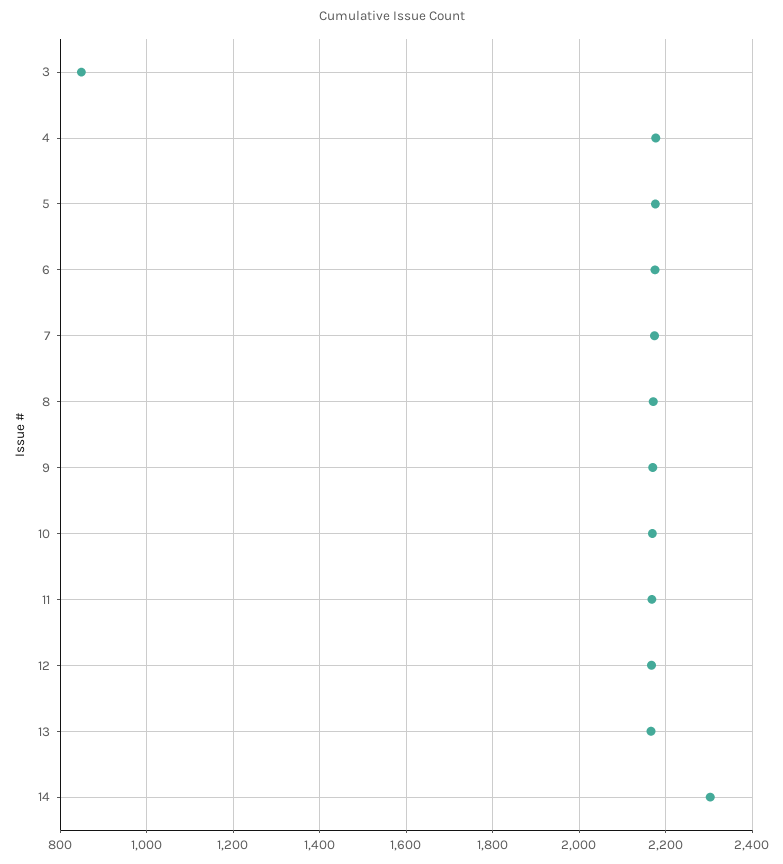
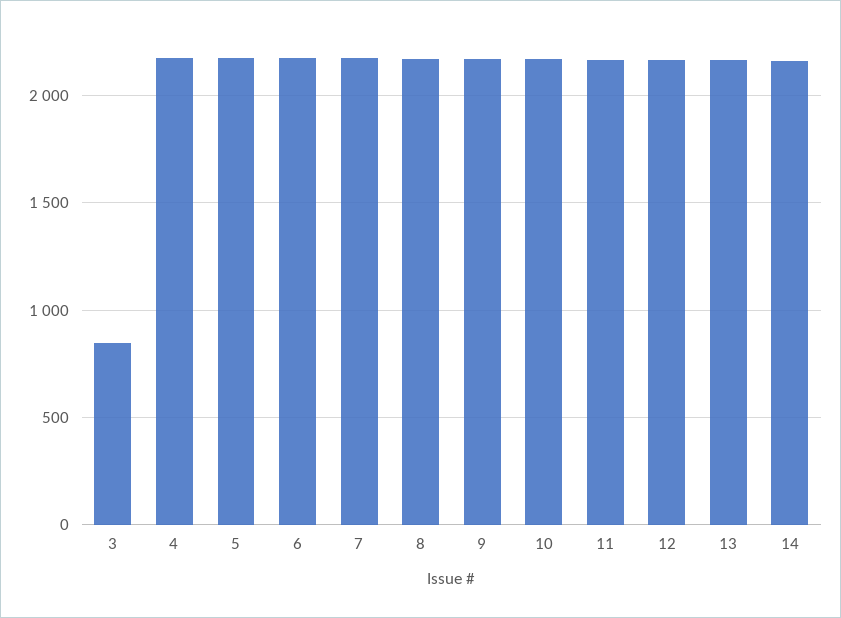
  {
    "3": 840,
    "4": 2180,
    "5": 2180,
    "6": 2180,
    "7": 2180,
    "8": 2180,
    "9": 2180,
    "10": 2160,
    "11": 2160,
    "12": 2160,
    "13": 2160,
-   "14": 2300
+   "14": 2150
  }

